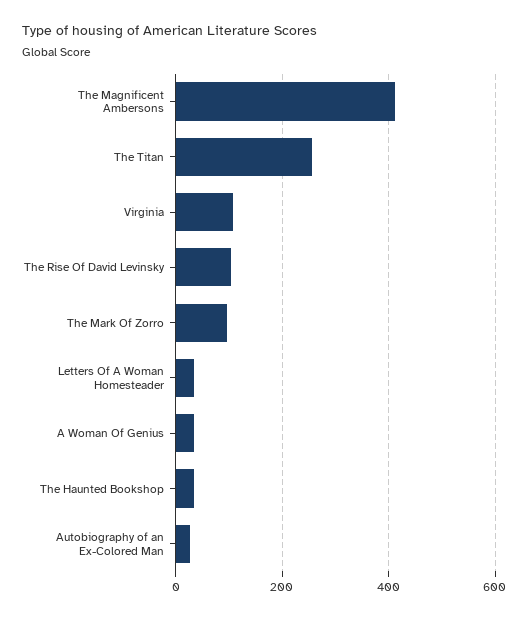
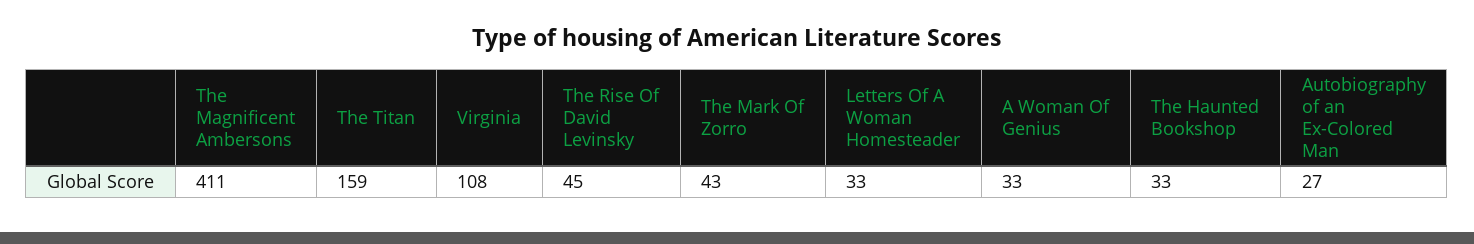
  {
    "The Magnificent Ambersons": 411,
-   "The Titan": 260,
+   "The Titan": 159,
    "Virginia": 108,
-   "The Rise Of David Levinsky": 100,
+   "The Rise Of David Levinsky": 45,
-   "The Mark Of Zorro": 100,
+   "The Mark Of Zorro": 43,
    "Letters Of A Woman Homesteader": 33,
    "A Woman Of Genius": 33,
    "The Haunted Bookshop": 33,
    "Autobiography of an Ex-Colored Man": 27
  }

